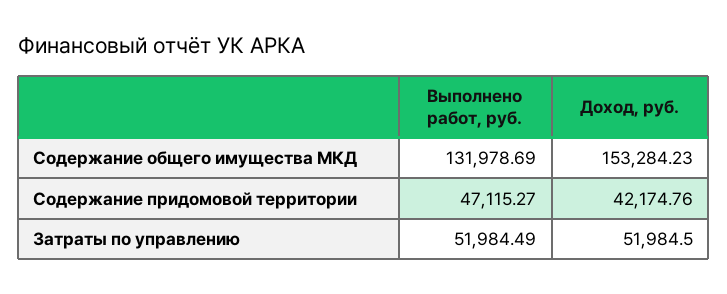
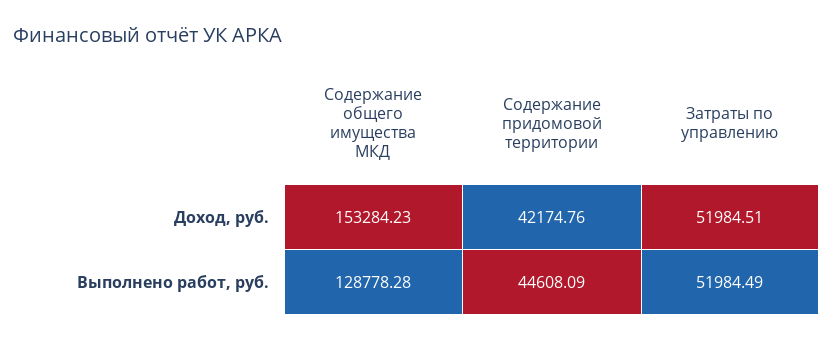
  {
    "Выполнено работ, руб.": {
-     "Содержание общего имущества МКД": 131978.69,
+     "Содержание общего имущества МКД": 128778.28,
-     "Содержание придомовой территории": 47115.27,
+     "Содержание придомовой территории": 44608.09,
      "Затраты по управлению": 51984.49
    },
    "Доход, руб.": {
      "Содержание общего имущества МКД": 153284.23,
      "Содержание придомовой территории": 42174.76,
-     "Затраты по управлению": 51984.5
+     "Затраты по управлению": 51984.51
    }
  }

